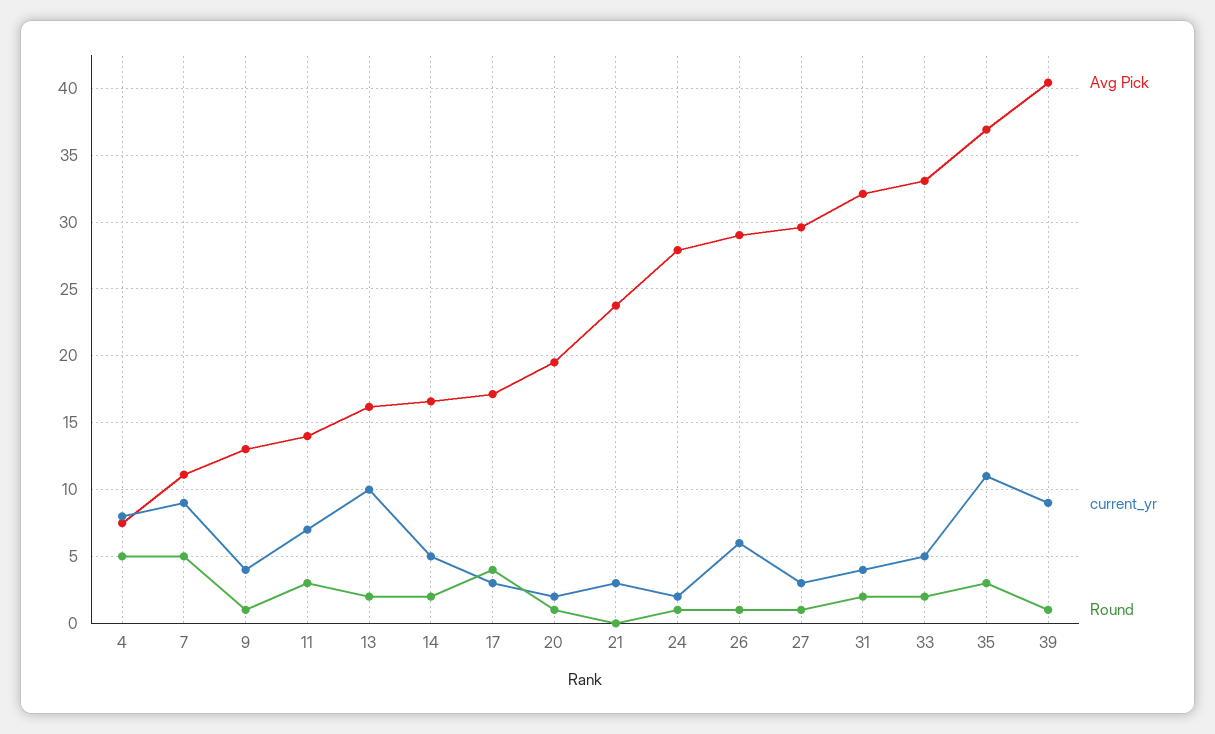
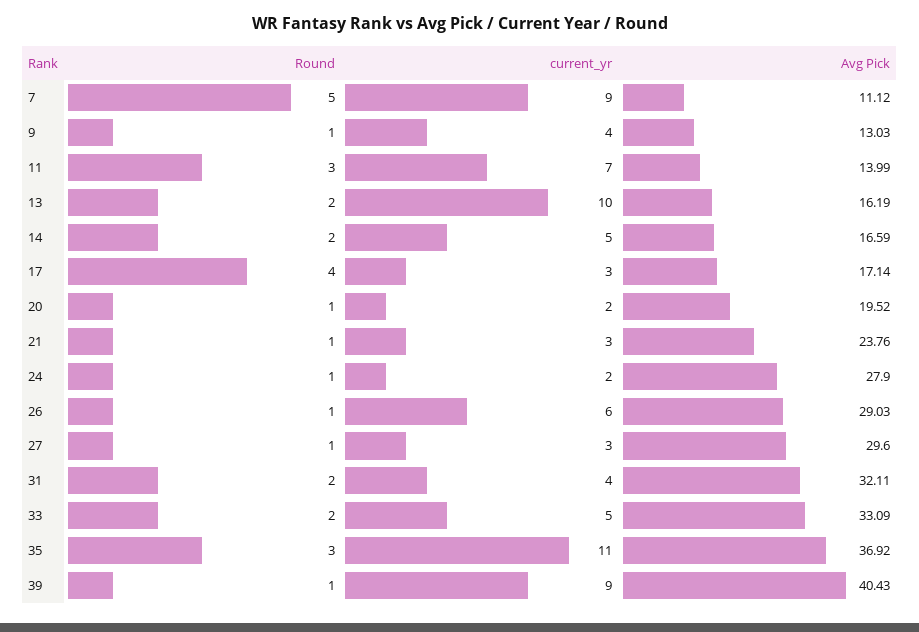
  {
    "Avg Pick": {
-     "4": 7.5,
      "7": 11.12,
      "9": 13.03,
      "11": 13.99,
      "13": 16.19,
      "14": 16.59,
      "17": 17.14,
      "20": 19.52,
      "21": 23.76,
      "24": 27.9,
      "26": 29.03,
      "27": 29.6,
      "31": 32.11,
      "33": 33.09,
      "35": 36.92,
      "39": 40.43
    },
    "current_yr": {
-     "4": 8,
      "7": 9,
      "9": 4,
      "11": 7,
      "13": 10,
      "14": 5,
      "17": 3,
      "20": 2,
      "21": 3,
      "24": 2,
      "26": 6,
      "27": 3,
      "31": 4,
      "33": 5,
      "35": 11,
      "39": 9
    },
    "Round": {
-     "4": 5,
      "7": 5,
      "9": 1,
      "11": 3,
      "13": 2,
      "14": 2,
      "17": 4,
      "20": 1,
-     "21": 0,
+     "21": 1,
      "24": 1,
      "26": 1,
      "27": 1,
      "31": 2,
      "33": 2,
      "35": 3,
      "39": 1
    }
  }

